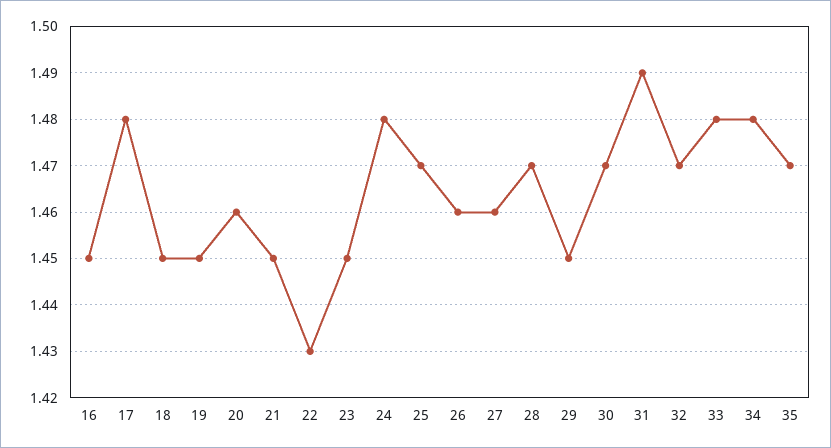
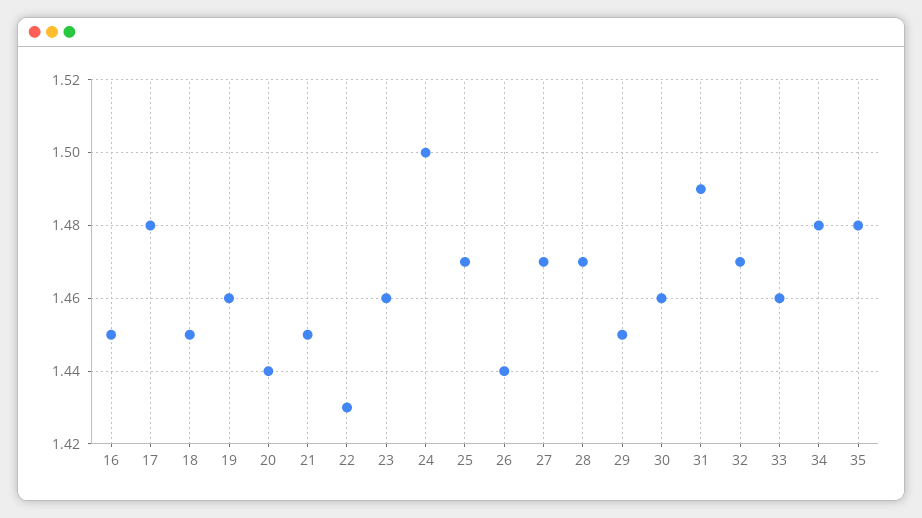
  {
    "16": 1.45,
    "17": 1.48,
    "18": 1.45,
-   "19": 1.45,
+   "19": 1.46,
-   "20": 1.46,
+   "20": 1.44,
    "21": 1.45,
    "22": 1.43,
-   "23": 1.45,
+   "23": 1.46,
-   "24": 1.48,
+   "24": 1.5,
    "25": 1.47,
-   "26": 1.46,
+   "26": 1.44,
-   "27": 1.46,
+   "27": 1.47,
    "28": 1.47,
    "29": 1.45,
-   "30": 1.47,
+   "30": 1.46,
    "31": 1.49,
    "32": 1.47,
-   "33": 1.48,
+   "33": 1.46,
    "34": 1.48,
-   "35": 1.47
+   "35": 1.48
  }

